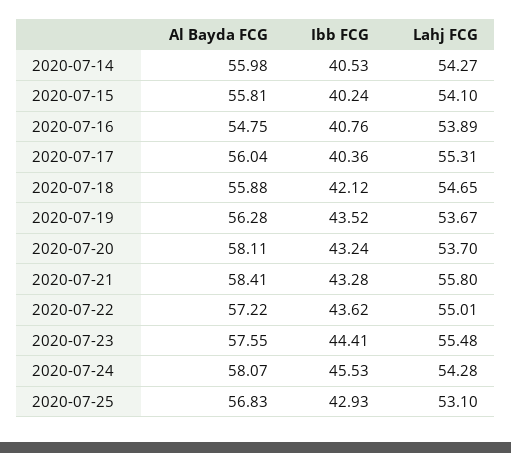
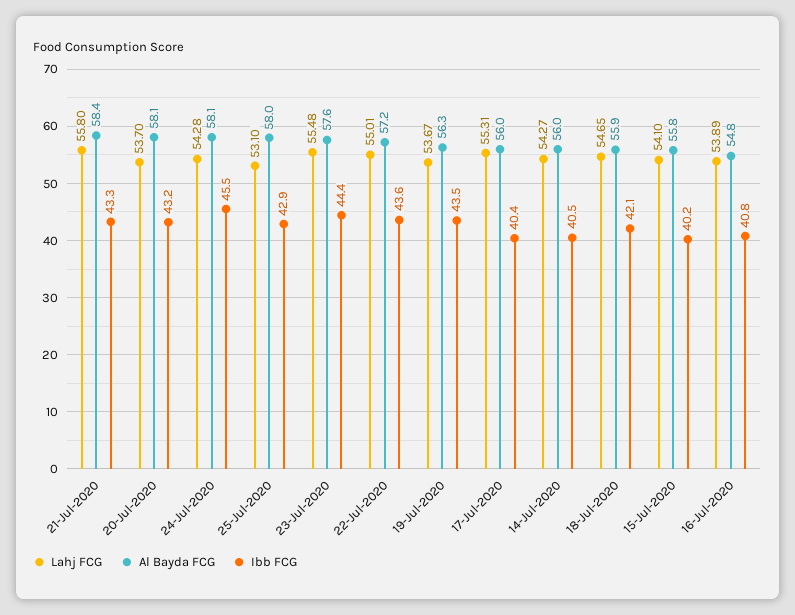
  {
    "Al Bayda FCG": {
      "2020-07-14": 55.98,
      "2020-07-15": 55.81,
      "2020-07-16": 54.75,
      "2020-07-17": 56.04,
      "2020-07-18": 55.88,
      "2020-07-19": 56.28,
      "2020-07-20": 58.11,
      "2020-07-21": 58.41,
      "2020-07-22": 57.22,
      "2020-07-23": 57.55,
      "2020-07-24": 58.07,
-     "2020-07-25": 56.83
+     "2020-07-25": 58
    },
    "Ibb FCG": {
      "2020-07-14": 40.53,
      "2020-07-15": 40.24,
      "2020-07-16": 40.76,
      "2020-07-17": 40.36,
      "2020-07-18": 42.12,
      "2020-07-19": 43.52,
      "2020-07-20": 43.24,
      "2020-07-21": 43.28,
      "2020-07-22": 43.62,
      "2020-07-23": 44.41,
      "2020-07-24": 45.53,
      "2020-07-25": 42.93
    },
    "Lahj FCG": {
      "2020-07-14": 54.27,
      "2020-07-15": 54.1,
      "2020-07-16": 53.89,
      "2020-07-17": 55.31,
      "2020-07-18": 54.65,
      "2020-07-19": 53.67,
      "2020-07-20": 53.7,
      "2020-07-21": 55.8,
      "2020-07-22": 55.01,
      "2020-07-23": 55.48,
      "2020-07-24": 54.28,
      "2020-07-25": 53.1
    }
  }

